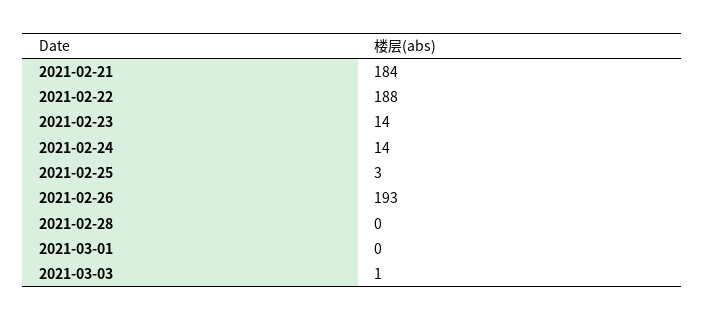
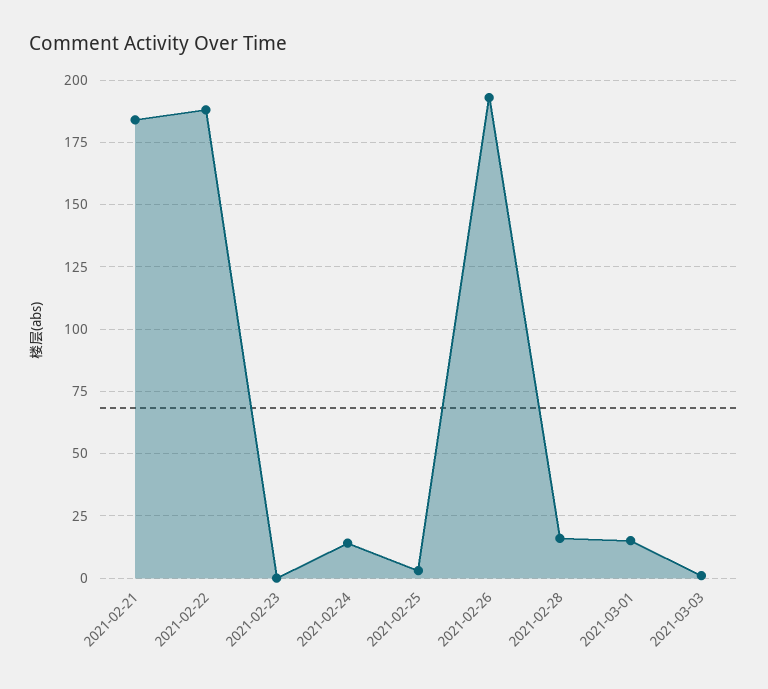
  {
    "2021-02-21": 184,
    "2021-02-22": 188,
-   "2021-02-23": 14,
+   "2021-02-23": 0,
    "2021-02-24": 14,
    "2021-02-25": 3,
    "2021-02-26": 193,
-   "2021-02-28": 0,
+   "2021-02-28": 15,
-   "2021-03-01": 0,
+   "2021-03-01": 15,
    "2021-03-03": 1
  }

